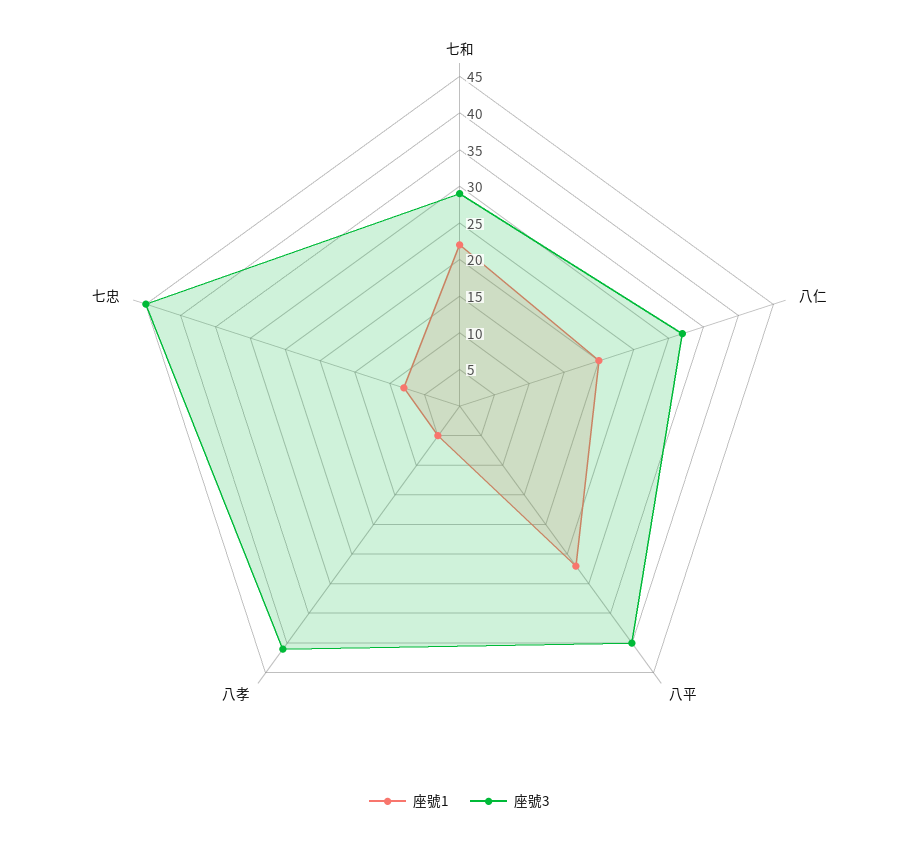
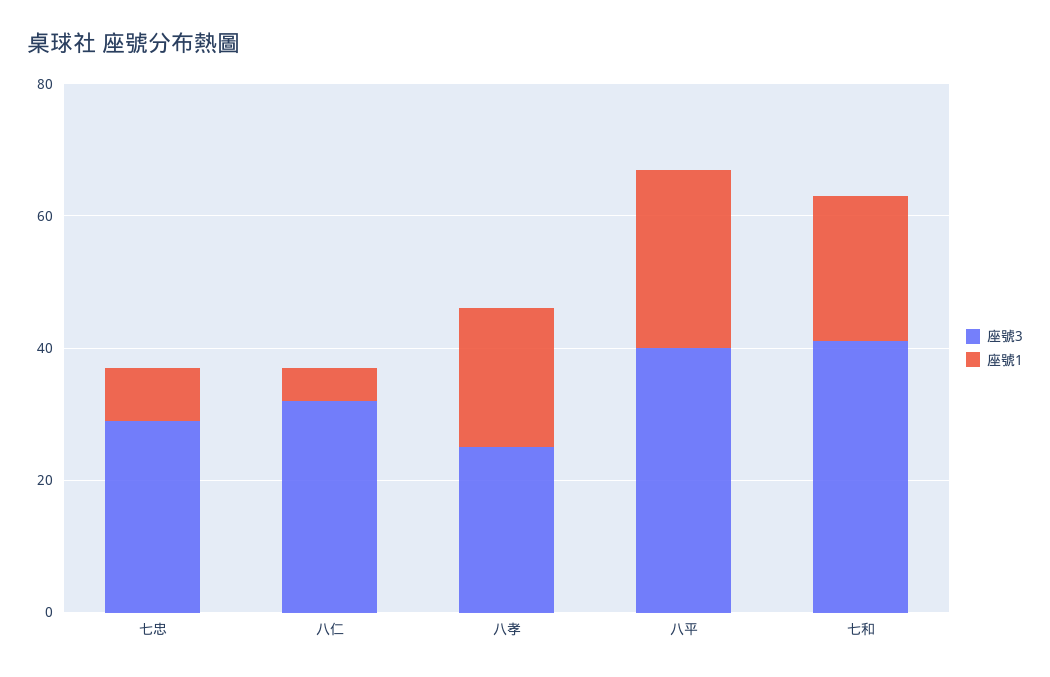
  {
    "座號1": {
      "七和": 20,
-     "八仁": 20,
+     "八仁": 5,
      "八平": 25,
-     "八孝": 5,
+     "八孝": 20,
      "七忠": 10
    },
    "座號3": {
-     "七和": 30,
+     "七和": 40,
      "八仁": 30,
      "八平": 40,
-     "八孝": 40,
+     "八孝": 25,
-     "七忠": 45
+     "七忠": 30
    }
  }

